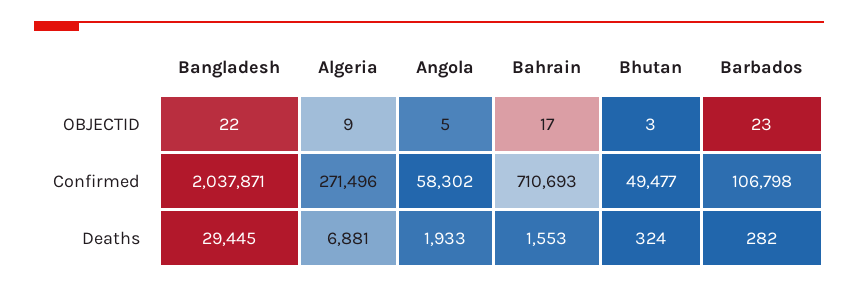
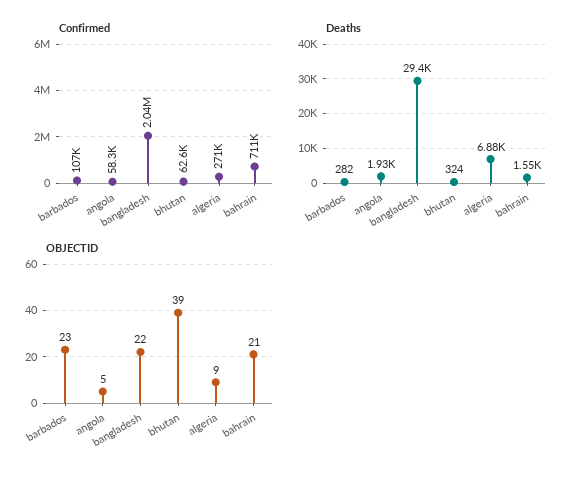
  {
    "OBJECTID": {
      "Bangladesh": 22,
      "Algeria": 9,
      "Angola": 5,
-     "Bahrain": 17,
+     "Bahrain": 21,
-     "Bhutan": 3,
+     "Bhutan": 39,
      "Barbados": 23
    },
    "Confirmed": {
      "Bangladesh": 2037871,
      "Algeria": 271496,
      "Angola": 58302,
      "Bahrain": 710693,
-     "Bhutan": 49477,
+     "Bhutan": 62600,
      "Barbados": 106798
    },
    "Deaths": {
      "Bangladesh": 29445,
      "Algeria": 6881,
      "Angola": 1933,
      "Bahrain": 1553,
      "Bhutan": 324,
      "Barbados": 282
    }
  }

